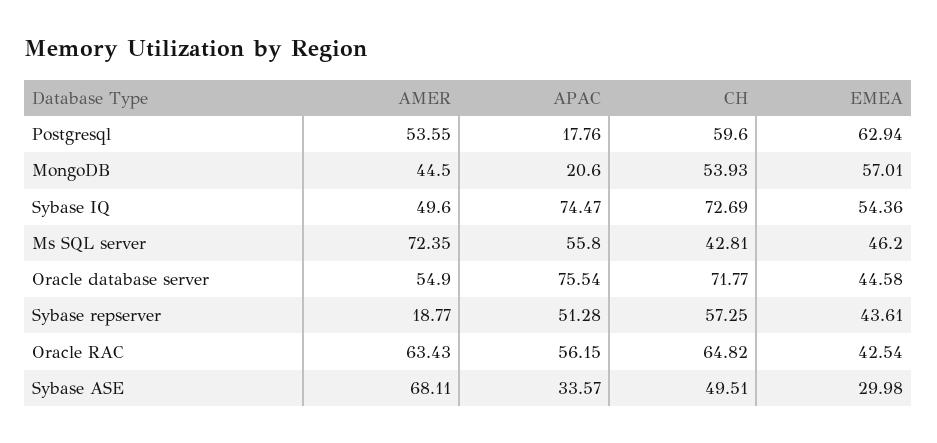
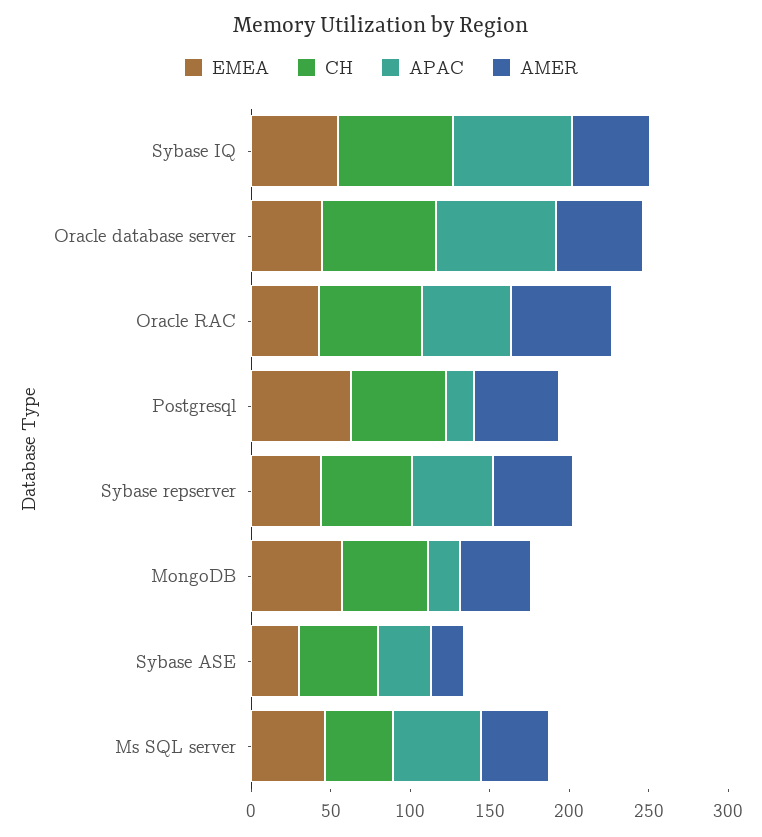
  {
    "AMER": {
      "Postgresql": 53.55,
      "MongoDB": 44.5,
      "Sybase IQ": 49.6,
-     "Ms SQL server": 72.35,
+     "Ms SQL server": 40,
      "Oracle database server": 54.9,
-     "Sybase repserver": 18.77,
+     "Sybase repserver": 50,
      "Oracle RAC": 63.43,
-     "Sybase ASE": 68.11
+     "Sybase ASE": 20
    },
    "APAC": {
      "Postgresql": 17.76,
      "MongoDB": 20.6,
      "Sybase IQ": 74.47,
      "Ms SQL server": 55.8,
      "Oracle database server": 75.54,
      "Sybase repserver": 51.28,
      "Oracle RAC": 56.15,
      "Sybase ASE": 33.57
    },
    "CH": {
      "Postgresql": 59.6,
      "MongoDB": 53.93,
      "Sybase IQ": 72.69,
      "Ms SQL server": 42.81,
      "Oracle database server": 71.77,
      "Sybase repserver": 57.25,
      "Oracle RAC": 64.82,
      "Sybase ASE": 49.51
    },
    "EMEA": {
      "Postgresql": 62.94,
      "MongoDB": 57.01,
      "Sybase IQ": 54.36,
      "Ms SQL server": 46.2,
      "Oracle database server": 44.58,
      "Sybase repserver": 43.61,
      "Oracle RAC": 42.54,
      "Sybase ASE": 29.98
    }
  }

